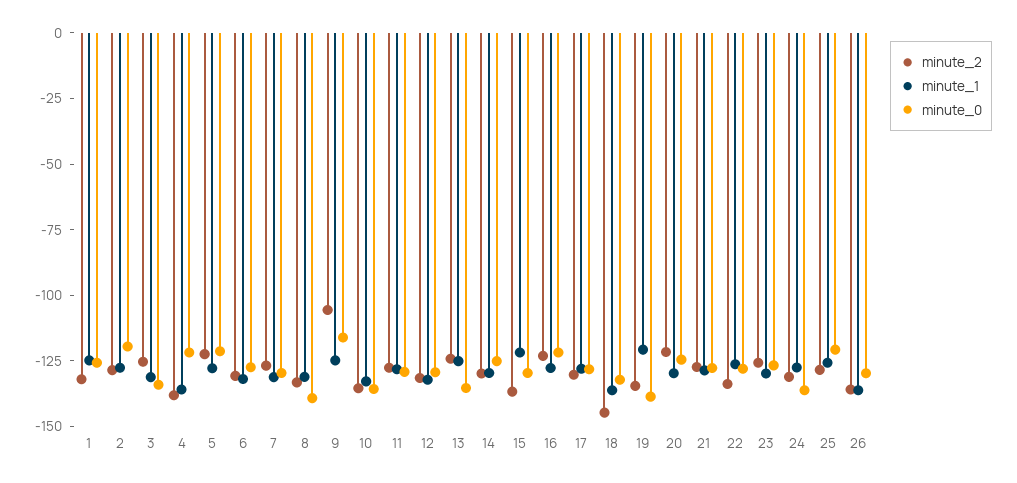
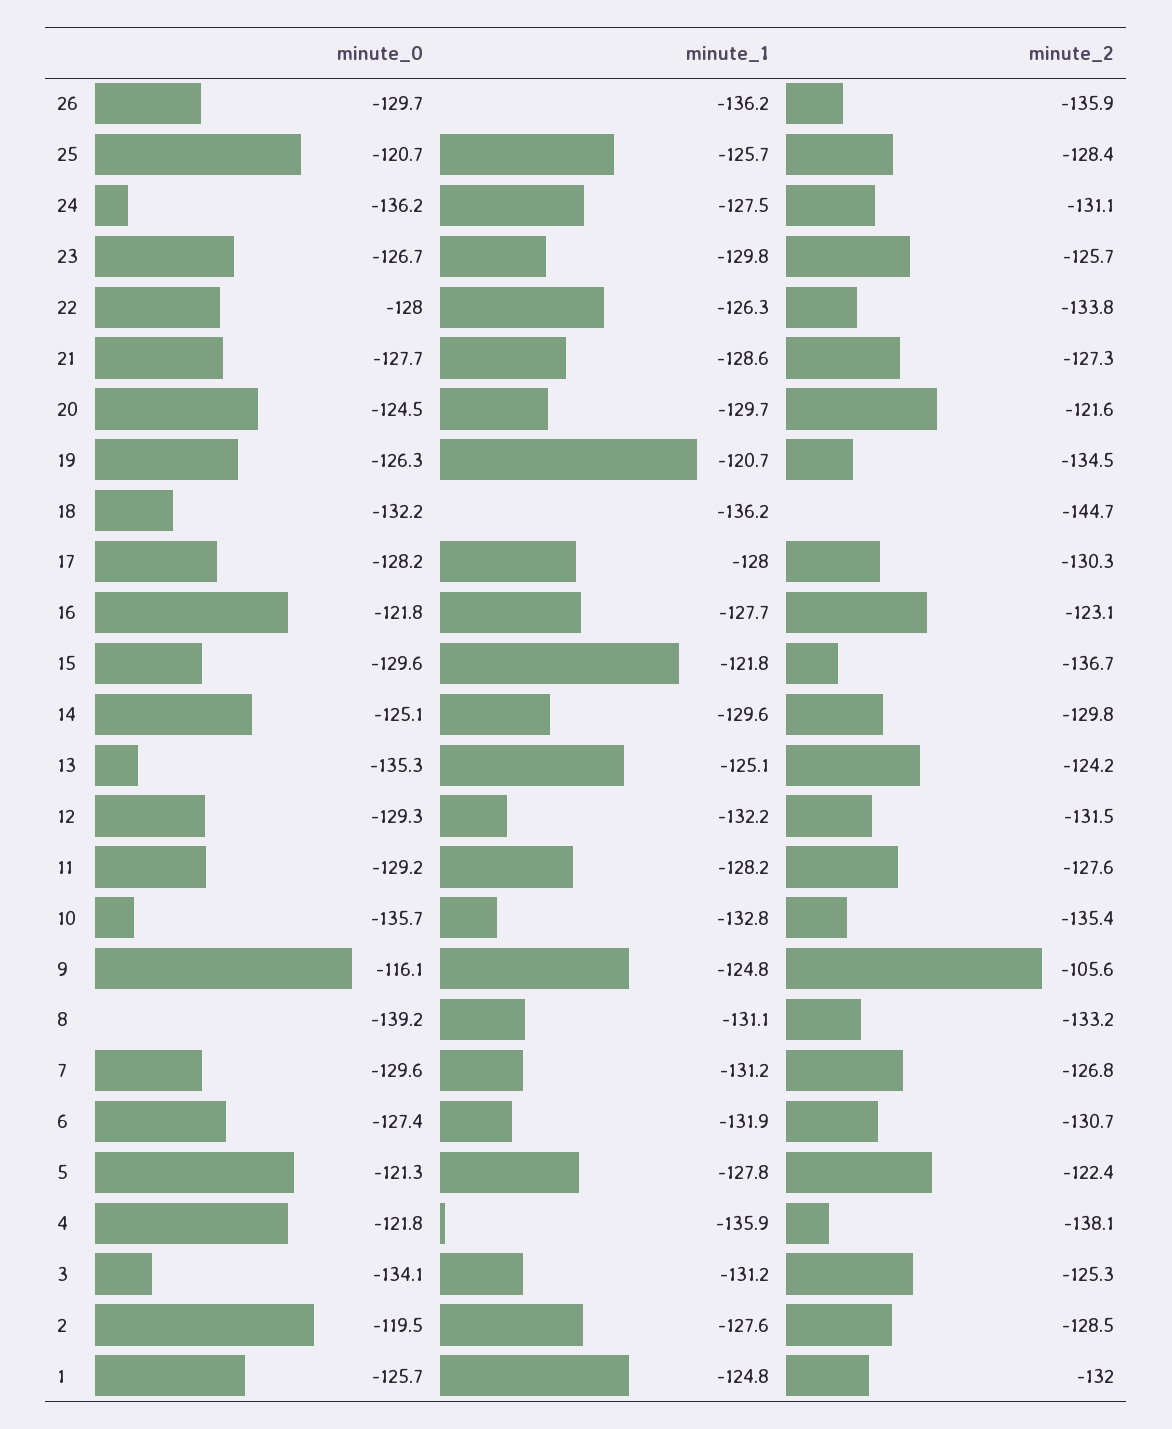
  {
    "minute_2": {
      "1": -132,
      "2": -128.5,
      "3": -125.3,
      "4": -138.1,
      "5": -122.4,
      "6": -130.7,
      "7": -126.8,
      "8": -133.2,
      "9": -105.6,
      "10": -135.4,
      "11": -127.6,
      "12": -131.5,
      "13": -124.2,
      "14": -129.8,
      "15": -136.7,
      "16": -123.1,
      "17": -130.3,
      "18": -144.7,
      "19": -134.5,
      "20": -121.6,
      "21": -127.3,
      "22": -133.8,
      "23": -125.7,
      "24": -131.1,
      "25": -128.4,
      "26": -135.9
    },
    "minute_1": {
      "1": -124.8,
      "2": -127.6,
      "3": -131.2,
      "4": -135.9,
      "5": -127.8,
      "6": -131.9,
      "7": -131.2,
      "8": -131.1,
      "9": -124.8,
      "10": -132.8,
      "11": -128.2,
      "12": -132.2,
      "13": -125.1,
      "14": -129.6,
      "15": -121.8,
      "16": -127.7,
      "17": -128,
      "18": -136.2,
      "19": -120.7,
      "20": -129.7,
      "21": -128.6,
      "22": -126.3,
      "23": -129.8,
      "24": -127.5,
      "25": -125.7,
      "26": -136.2
    },
    "minute_0": {
      "1": -125.7,
      "2": -119.5,
      "3": -134.1,
      "4": -121.8,
      "5": -121.3,
      "6": -127.4,
      "7": -129.6,
      "8": -139.2,
      "9": -116.1,
      "10": -135.7,
      "11": -129.2,
      "12": -129.3,
      "13": -135.3,
      "14": -125.1,
      "15": -129.6,
      "16": -121.8,
      "17": -128.2,
      "18": -132.2,
-     "19": -140,
+     "19": -126.3,
      "20": -124.5,
      "21": -127.7,
      "22": -128,
      "23": -126.7,
      "24": -136.2,
      "25": -120.7,
      "26": -129.7
    }
  }

